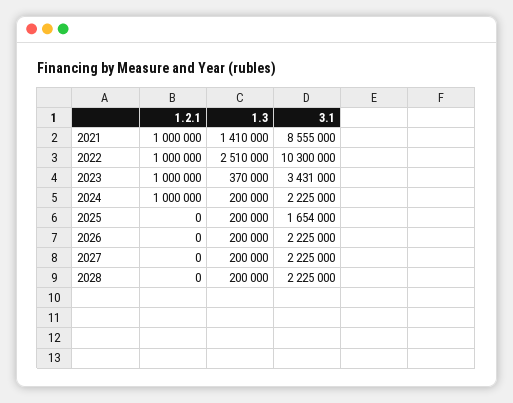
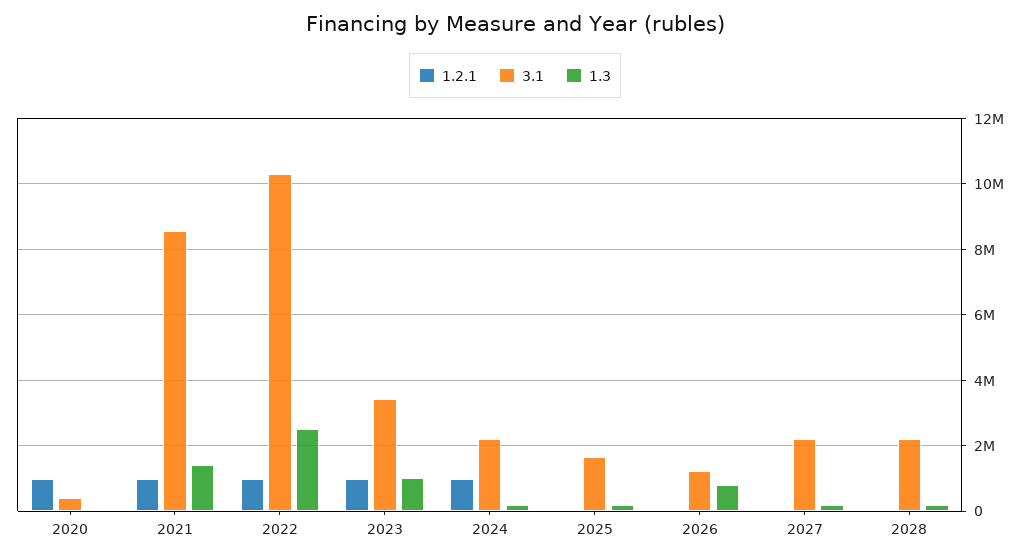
  {
    "1.2.1": {
      "2021": 1000000,
      "2022": 1000000,
      "2023": 1000000,
      "2024": 1000000,
      "2025": 0,
      "2026": 0,
      "2027": 0,
-     "2028": 0
+     "2028": 0,
+     "2020": 1000000
    },
    "1.3": {
      "2021": 1410000,
      "2022": 2510000,
-     "2023": 370000,
+     "2023": 1000000,
      "2024": 200000,
      "2025": 200000,
-     "2026": 200000,
+     "2026": 800000,
      "2027": 200000,
-     "2028": 200000
+     "2028": 200000,
+     "2020": 0
    },
    "3.1": {
      "2021": 8555000,
      "2022": 10300000,
      "2023": 3431000,
      "2024": 2225000,
      "2025": 1654000,
-     "2026": 2225000,
+     "2026": 1200000,
      "2027": 2225000,
-     "2028": 2225000
+     "2028": 2225000,
+     "2020": 400000
    }
  }

